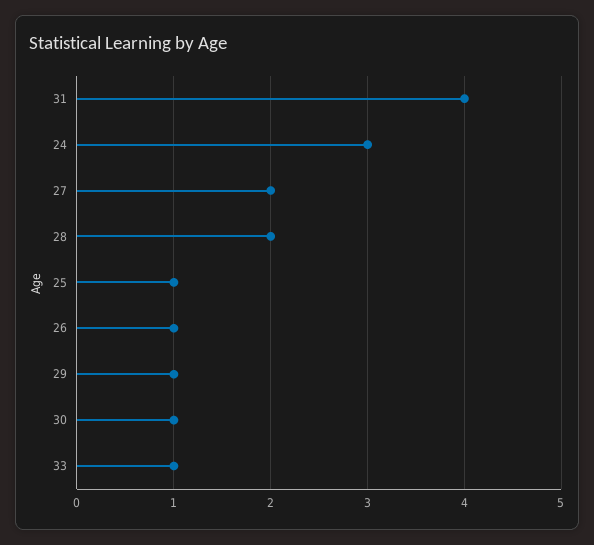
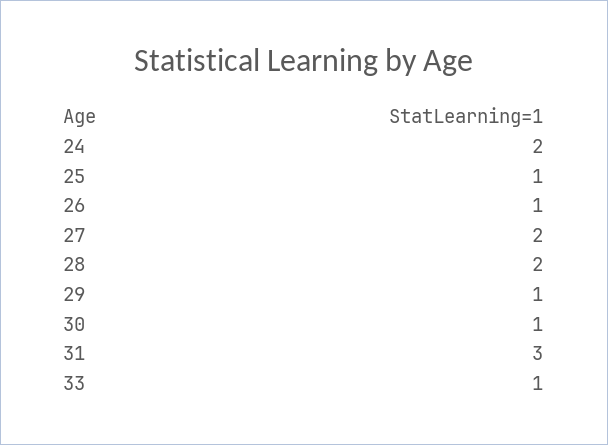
  {
-   "31": 4,
+   "31": 3,
-   "24": 3,
+   "24": 2,
    "27": 2,
    "28": 2,
    "25": 1,
    "26": 1,
    "29": 1,
    "30": 1,
    "33": 1
  }

